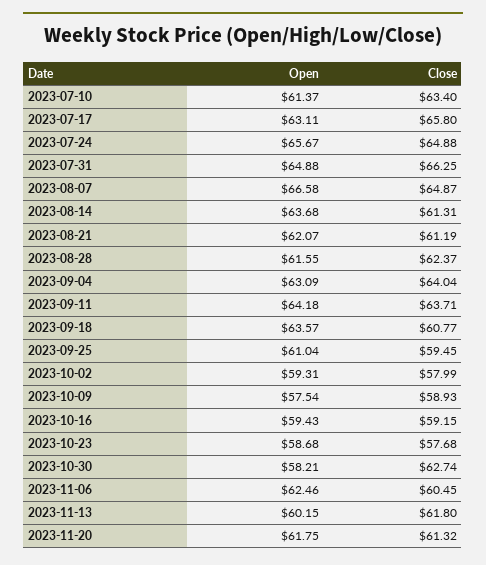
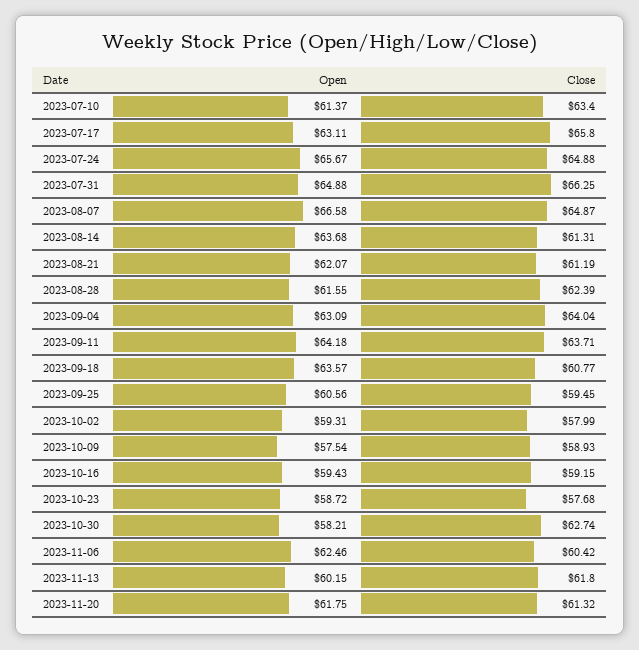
  {
    "Open": {
      "2023-07-10": 61.37,
      "2023-07-17": 63.11,
      "2023-07-24": 65.67,
      "2023-07-31": 64.88,
      "2023-08-07": 66.58,
      "2023-08-14": 63.68,
      "2023-08-21": 62.07,
      "2023-08-28": 61.55,
      "2023-09-04": 63.09,
      "2023-09-11": 64.18,
      "2023-09-18": 63.57,
-     "2023-09-25": 61.04,
+     "2023-09-25": 60.56,
      "2023-10-02": 59.31,
      "2023-10-09": 57.54,
      "2023-10-16": 59.43,
-     "2023-10-23": 58.68,
+     "2023-10-23": 58.72,
      "2023-10-30": 58.21,
      "2023-11-06": 62.46,
      "2023-11-13": 60.15,
      "2023-11-20": 61.75
    },
    "Close": {
      "2023-07-10": 63.4,
      "2023-07-17": 65.8,
      "2023-07-24": 64.88,
      "2023-07-31": 66.25,
      "2023-08-07": 64.87,
      "2023-08-14": 61.31,
      "2023-08-21": 61.19,
-     "2023-08-28": 62.37,
+     "2023-08-28": 62.39,
      "2023-09-04": 64.04,
      "2023-09-11": 63.71,
      "2023-09-18": 60.77,
      "2023-09-25": 59.45,
      "2023-10-02": 57.99,
      "2023-10-09": 58.93,
      "2023-10-16": 59.15,
      "2023-10-23": 57.68,
      "2023-10-30": 62.74,
-     "2023-11-06": 60.45,
+     "2023-11-06": 60.42,
      "2023-11-13": 61.8,
      "2023-11-20": 61.32
    }
  }

